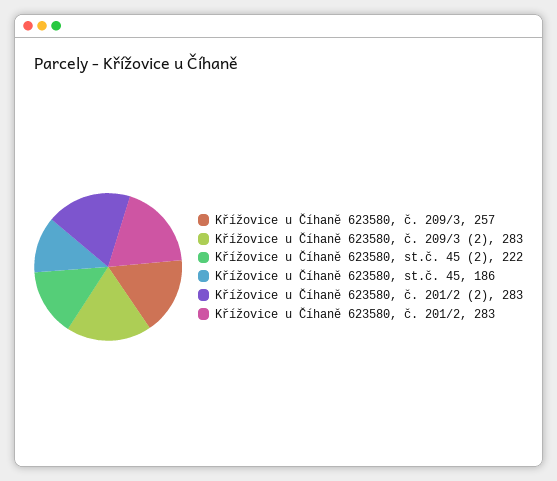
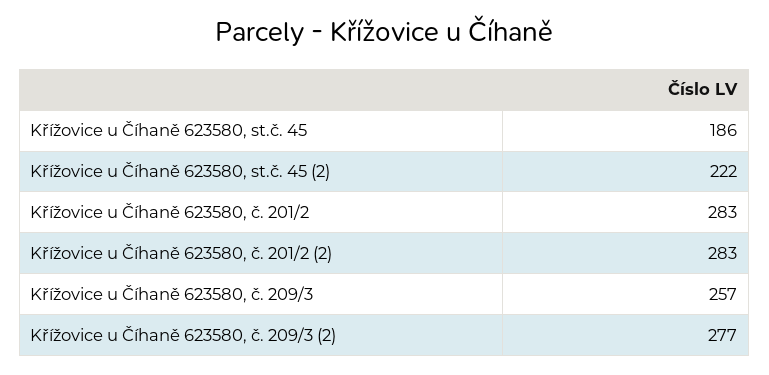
  {
    "Křížovice u Číhaně 623580, č. 209/3": 257,
-   "Křížovice u Číhaně 623580, č. 209/3 (2)": 283,
+   "Křížovice u Číhaně 623580, č. 209/3 (2)": 277,
    "Křížovice u Číhaně 623580, st.č. 45 (2)": 222,
    "Křížovice u Číhaně 623580, st.č. 45": 186,
    "Křížovice u Číhaně 623580, č. 201/2 (2)": 283,
    "Křížovice u Číhaně 623580, č. 201/2": 283
  }

